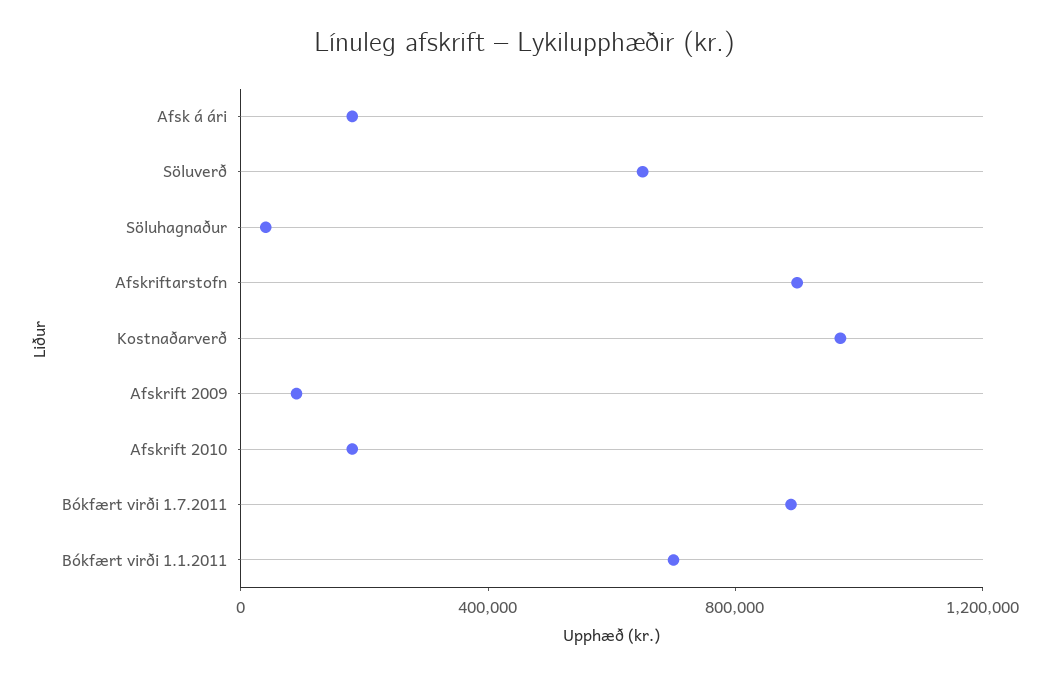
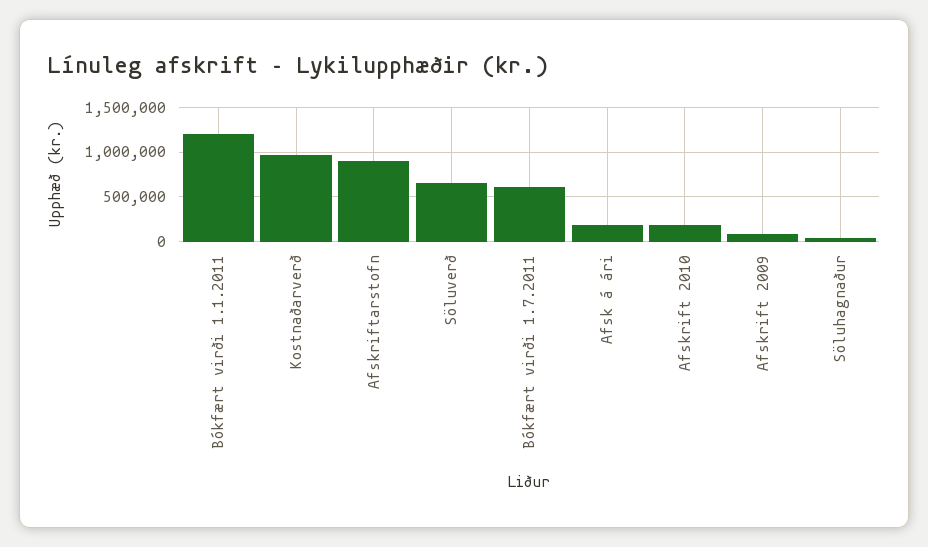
  {
    "Afsk á ári": 200000,
    "Söluverð": 700000,
    "Söluhagnaður": 0,
    "Afskriftarstofn": 900000,
    "Kostnaðarverð": 1000000,
    "Afskrift 2009": 100000,
    "Afskrift 2010": 200000,
-   "Bókfært virði 1.7.2011": 900000,
+   "Bókfært virði 1.7.2011": 600000,
-   "Bókfært virði 1.1.2011": 700000
+   "Bókfært virði 1.1.2011": 1200000
  }

